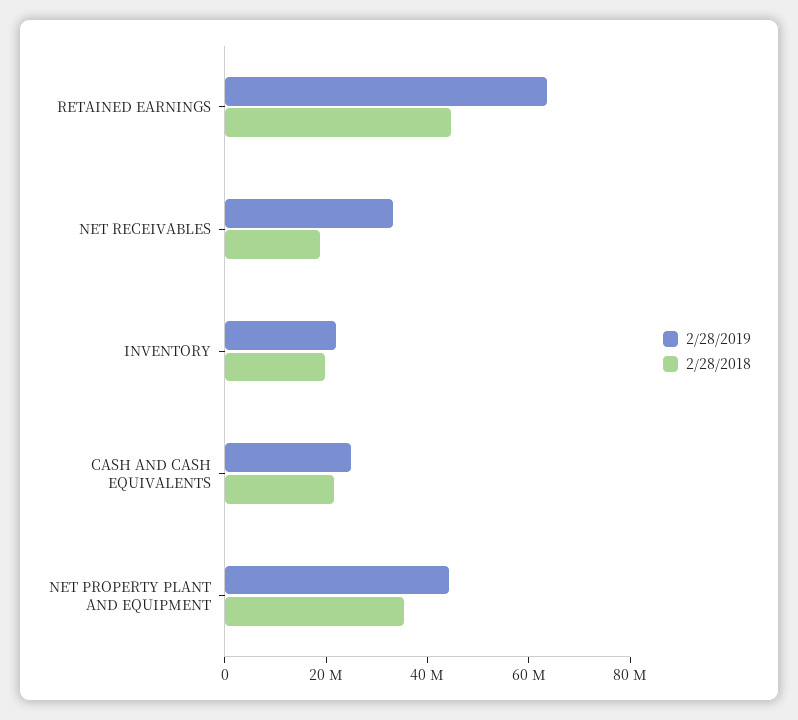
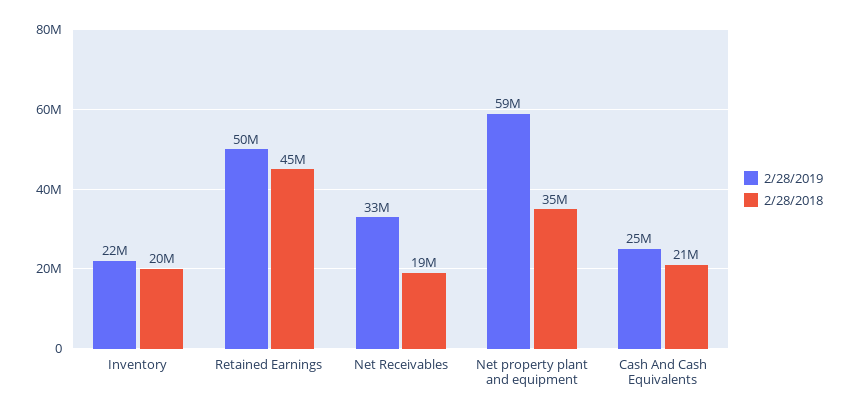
  {
    "2/28/2019": {
-     "RETAINED EARNINGS": 65000000,
+     "RETAINED EARNINGS": 50000000,
      "NET RECEIVABLES": 33000000,
      "INVENTORY": 22000000,
      "CASH AND CASH EQUIVALENTS": 25000000,
-     "NET PROPERTY PLANT AND EQUIPMENT": 45000000
+     "NET PROPERTY PLANT AND EQUIPMENT": 59000000
    },
    "2/28/2018": {
      "RETAINED EARNINGS": 45000000,
      "NET RECEIVABLES": 19000000,
      "INVENTORY": 20000000,
      "CASH AND CASH EQUIVALENTS": 21000000,
      "NET PROPERTY PLANT AND EQUIPMENT": 35000000
    }
  }

